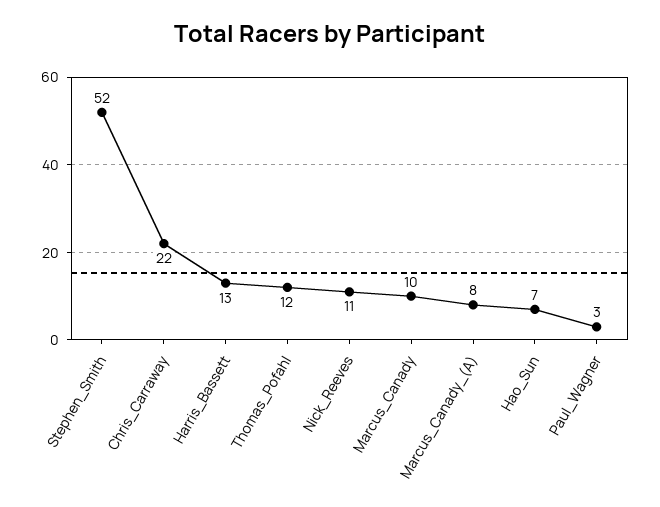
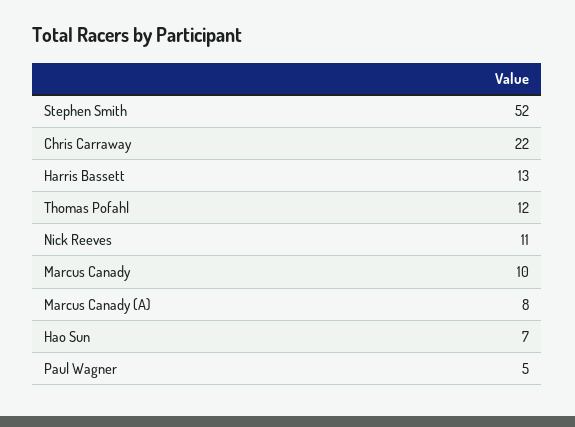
  {
    "Stephen_Smith": 52,
    "Chris_Carraway": 22,
    "Harris_Bassett": 13,
    "Thomas_Pofahl": 12,
    "Nick_Reeves": 11,
    "Marcus_Canady": 10,
    "Marcus_Canady_(A)": 8,
    "Hao_Sun": 7,
-   "Paul_Wagner": 3
+   "Paul_Wagner": 5
  }

